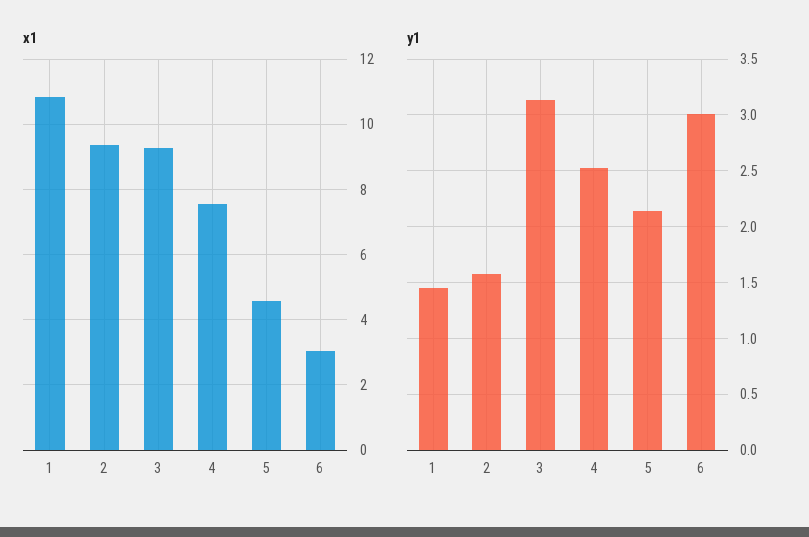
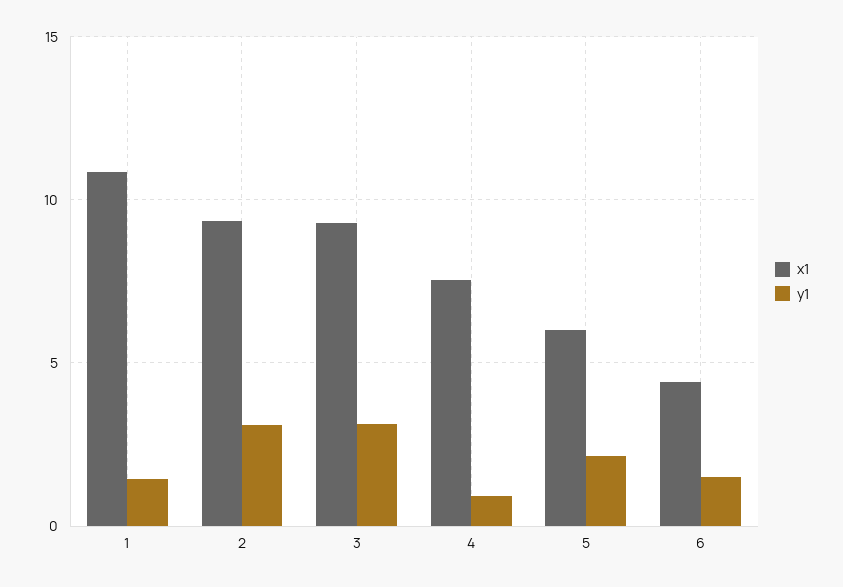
  {
    "x1": {
      "1": 10.8,
      "2": 9.4,
      "3": 9.2,
      "4": 7.6,
-     "5": 4.6,
+     "5": 6,
-     "6": 3
+     "6": 4.5
    },
    "y1": {
      "1": 1.5,
-     "2": 1.6,
+     "2": 3,
      "3": 3.1,
-     "4": 2.5,
+     "4": 1,
      "5": 2.1,
-     "6": 3
+     "6": 1.5
    }
  }

